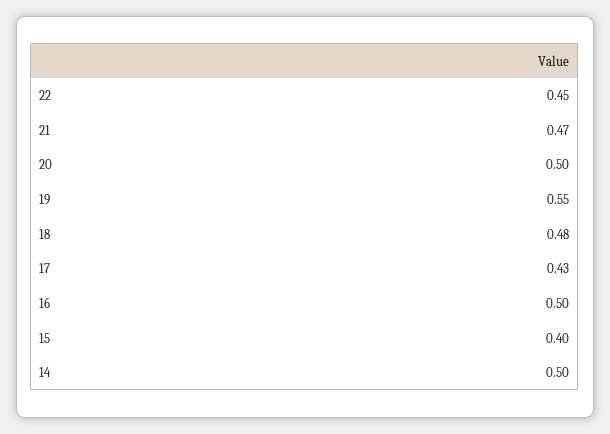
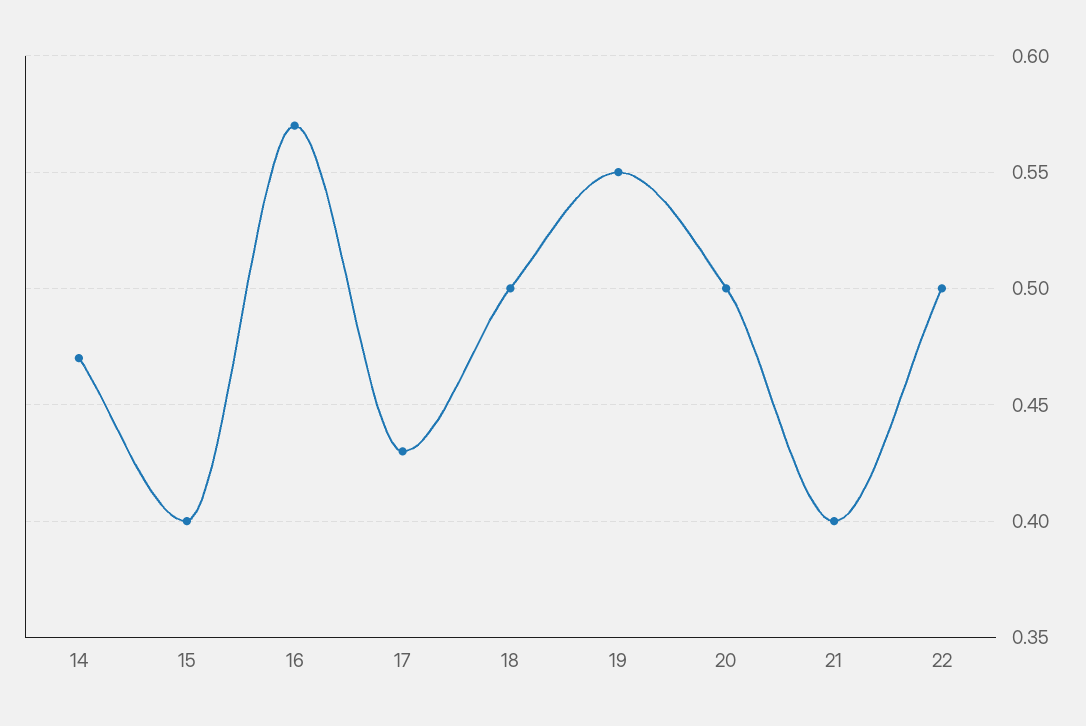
  {
-   "22": 0.45,
+   "22": 0.5,
-   "21": 0.47,
+   "21": 0.4,
    "20": 0.5,
    "19": 0.55,
-   "18": 0.48,
+   "18": 0.5,
    "17": 0.43,
-   "16": 0.5,
+   "16": 0.57,
    "15": 0.4,
-   "14": 0.5
+   "14": 0.47
  }

